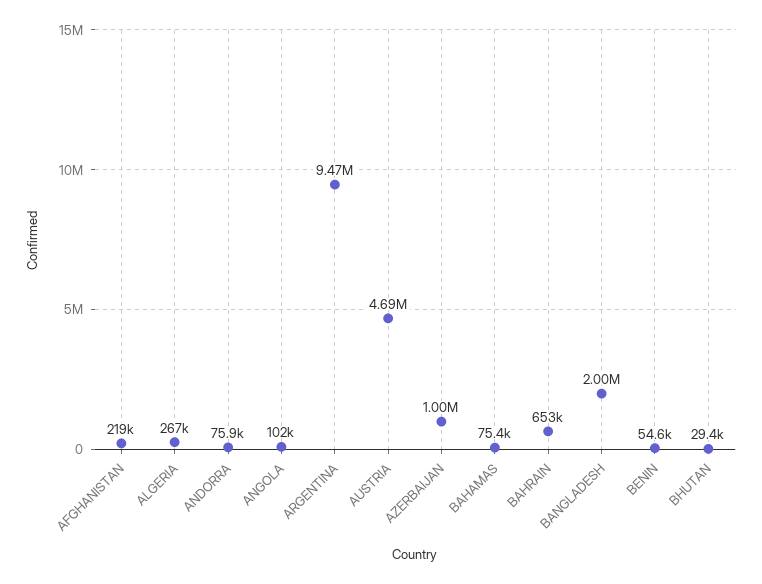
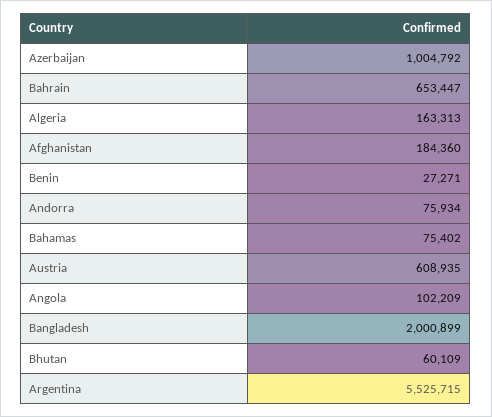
  {
-   "AFGHANISTAN": 219000,
+   "AFGHANISTAN": 184360,
-   "ALGERIA": 267000,
+   "ALGERIA": 163313,
    "ANDORRA": 75934,
    "ANGOLA": 102209,
-   "ARGENTINA": 9470000,
+   "ARGENTINA": 5525715,
-   "AUSTRIA": 4690000,
+   "AUSTRIA": 608935,
    "AZERBAIJAN": 1004792,
    "BAHAMAS": 75402,
    "BAHRAIN": 653447,
    "BANGLADESH": 2000899,
-   "BENIN": 54600,
+   "BENIN": 27271,
-   "BHUTAN": 29400
+   "BHUTAN": 60109
  }

